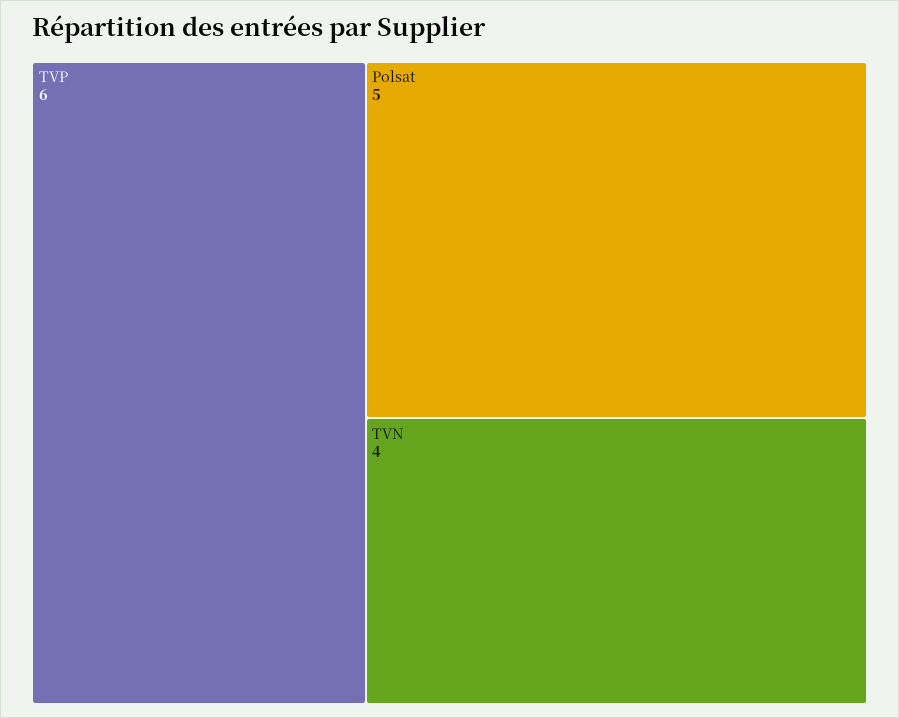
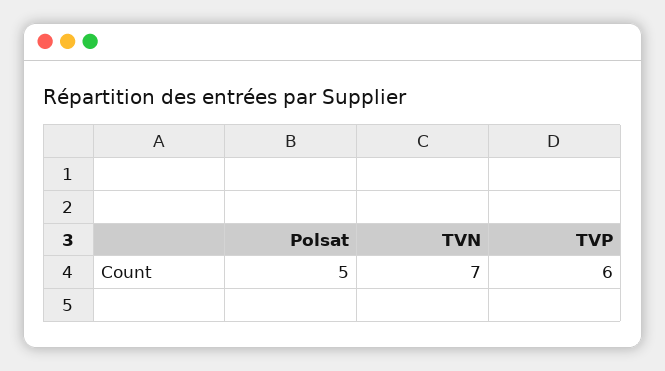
  {
    "TVP": 6,
    "Polsat": 5,
-   "TVN": 4
+   "TVN": 7
  }

